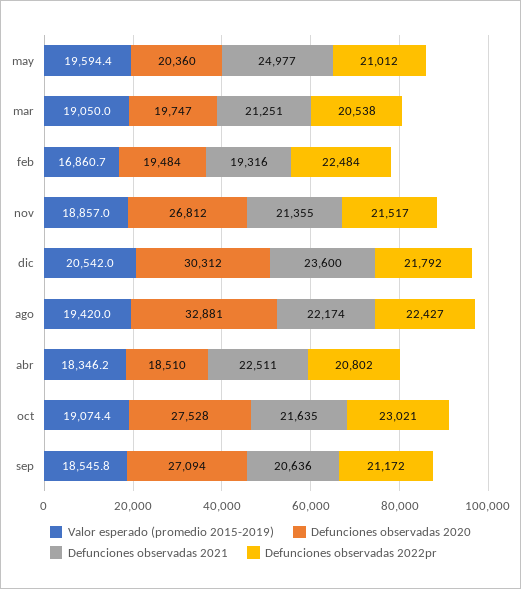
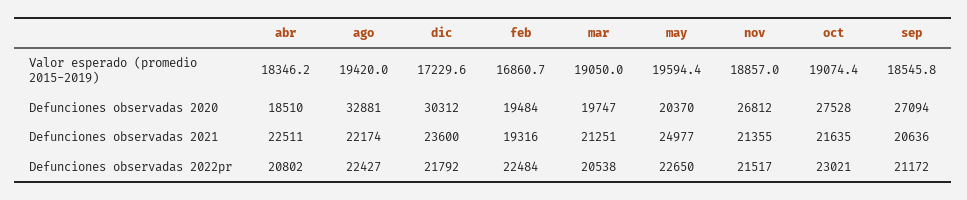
  {
    "Valor esperado (promedio 2015-2019)": {
      "may": 19594.4,
      "mar": 19050,
      "feb": 16860.7,
      "nov": 18857,
-     "dic": 20542,
+     "dic": 17229.6,
      "ago": 19420,
      "abr": 18346.2,
      "oct": 19074.4,
      "sep": 18545.8
    },
    "Defunciones observadas 2020": {
-     "may": 20360,
+     "may": 20370,
      "mar": 19747,
      "feb": 19484,
      "nov": 26812,
      "dic": 30312,
      "ago": 32881,
      "abr": 18510,
      "oct": 27528,
      "sep": 27094
    },
    "Defunciones observadas 2021": {
      "may": 24977,
      "mar": 21251,
      "feb": 19316,
      "nov": 21355,
      "dic": 23600,
      "ago": 22174,
      "abr": 22511,
      "oct": 21635,
      "sep": 20636
    },
    "Defunciones observadas 2022pr": {
-     "may": 21012,
+     "may": 22650,
      "mar": 20538,
      "feb": 22484,
      "nov": 21517,
      "dic": 21792,
      "ago": 22427,
      "abr": 20802,
      "oct": 23021,
      "sep": 21172
    }
  }

